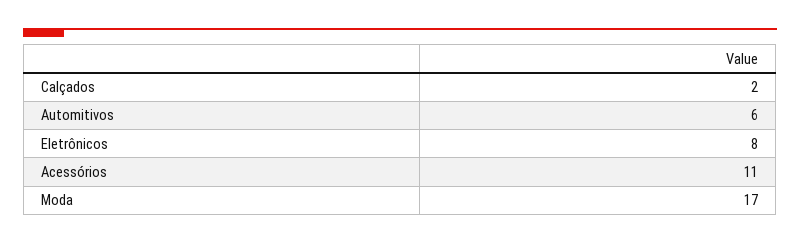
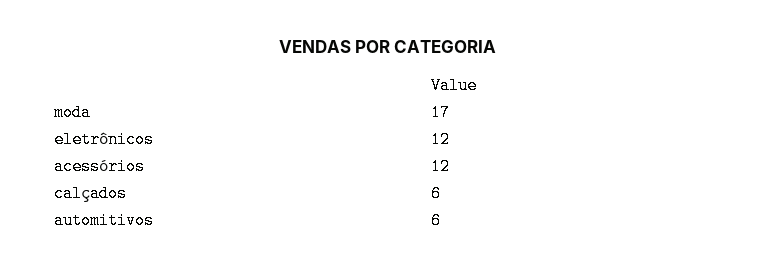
  {
-   "Calçados": 2,
+   "Calçados": 6,
    "Automitivos": 6,
-   "Eletrônicos": 8,
+   "Eletrônicos": 12,
-   "Acessórios": 11,
+   "Acessórios": 12,
    "Moda": 17
  }

